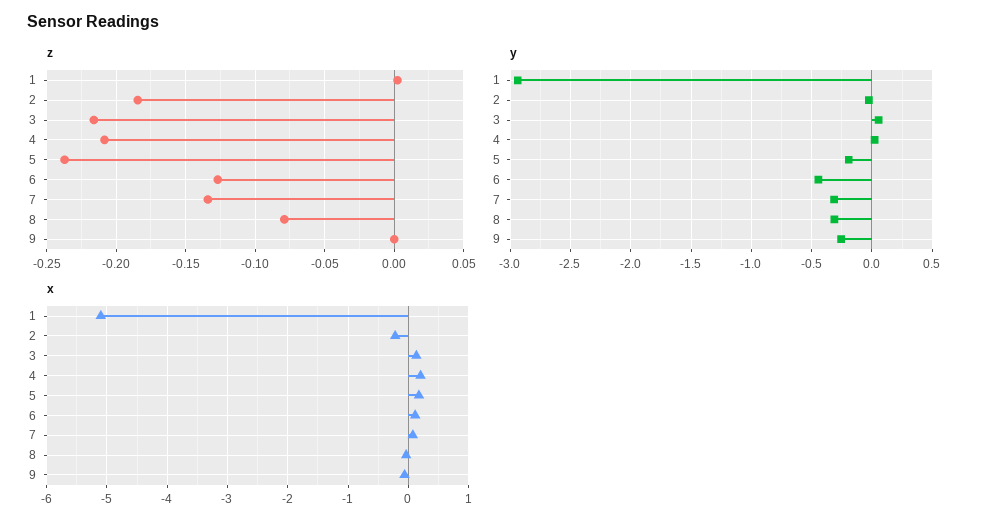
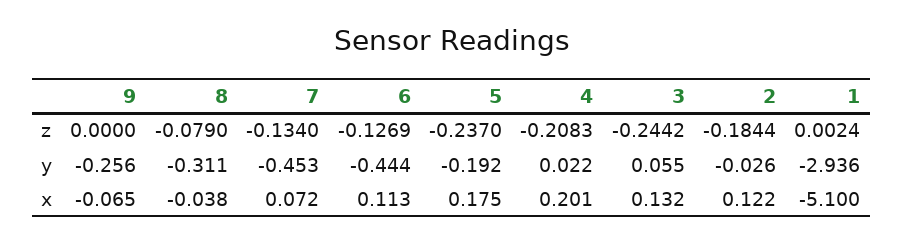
  {
    "z": {
      "1": 0.0024,
      "2": -0.1844,
-     "3": -0.215,
+     "3": -0.2442,
      "4": -0.2083,
      "5": -0.237,
      "6": -0.1269,
      "7": -0.134,
      "8": -0.079,
      "9": 0
    },
    "y": {
      "1": -2.936,
      "2": -0.026,
      "3": 0.055,
      "4": 0.022,
      "5": -0.192,
      "6": -0.444,
-     "7": -0.3,
+     "7": -0.453,
      "8": -0.311,
      "9": -0.256
    },
    "x": {
      "1": -5.1,
-     "2": -0.2,
+     "2": 0.122,
      "3": 0.132,
      "4": 0.201,
      "5": 0.175,
      "6": 0.113,
      "7": 0.072,
      "8": -0.038,
      "9": -0.065
    }
  }

